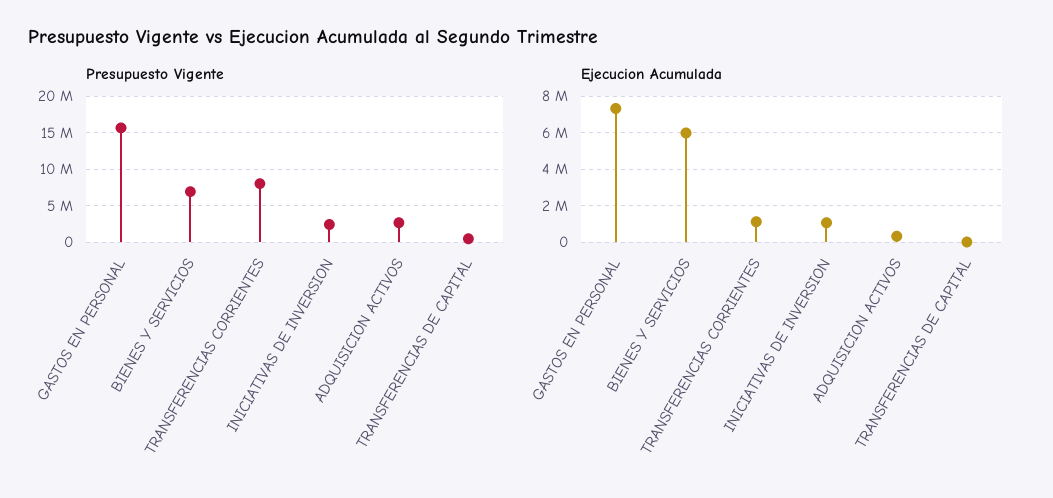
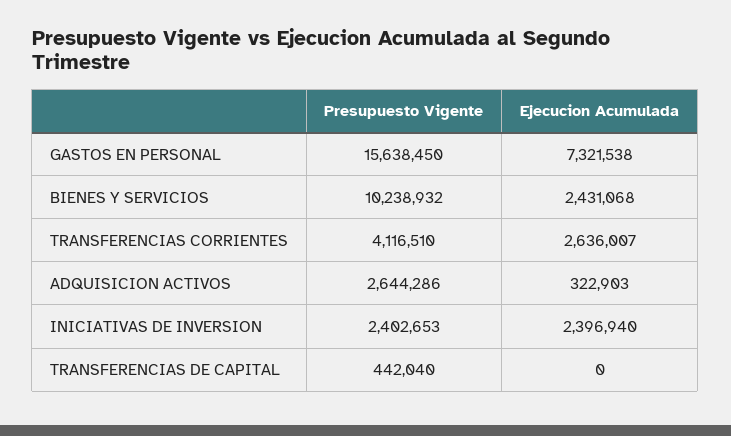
  {
    "Presupuesto Vigente": {
      "GASTOS EN PERSONAL": 15638450,
-     "BIENES Y SERVICIOS": 7000000,
+     "BIENES Y SERVICIOS": 10238932,
-     "TRANSFERENCIAS CORRIENTES": 8000000,
+     "TRANSFERENCIAS CORRIENTES": 4116510,
      "INICIATIVAS DE INVERSION": 2402653,
      "ADQUISICION ACTIVOS": 2644286,
      "TRANSFERENCIAS DE CAPITAL": 442040
    },
    "Ejecucion Acumulada": {
      "GASTOS EN PERSONAL": 7321538,
-     "BIENES Y SERVICIOS": 6000000,
+     "BIENES Y SERVICIOS": 2431068,
-     "TRANSFERENCIAS CORRIENTES": 1000000,
+     "TRANSFERENCIAS CORRIENTES": 2636007,
-     "INICIATIVAS DE INVERSION": 1000000,
+     "INICIATIVAS DE INVERSION": 2396940,
      "ADQUISICION ACTIVOS": 322903,
      "TRANSFERENCIAS DE CAPITAL": 0
    }
  }

